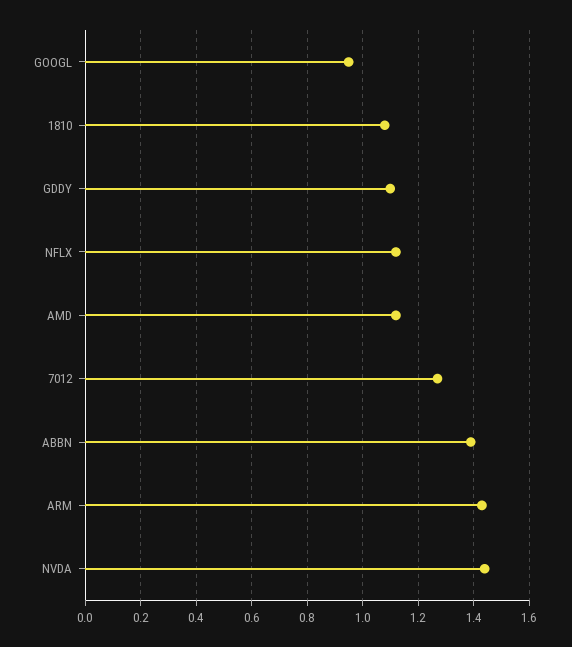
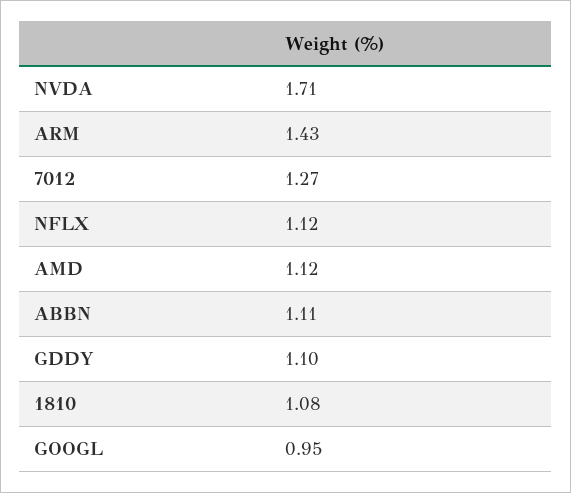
  {
    "GOOGL": 0.95,
    "1810": 1.08,
    "GDDY": 1.1,
    "NFLX": 1.12,
    "AMD": 1.12,
    "7012": 1.27,
-   "ABBN": 1.4,
+   "ABBN": 1.11,
    "ARM": 1.43,
-   "NVDA": 1.45
+   "NVDA": 1.71
  }

